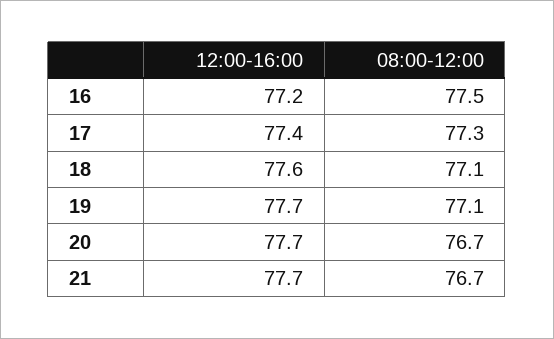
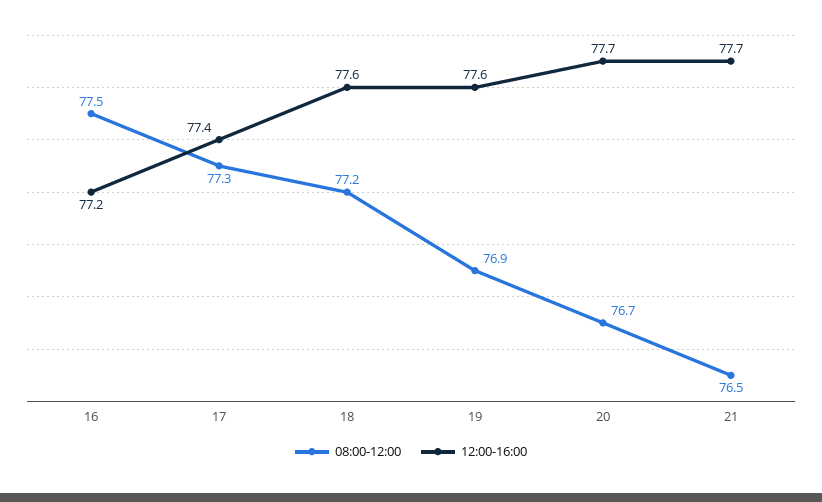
  {
    "12:00-16:00": {
      "16": 77.2,
      "17": 77.4,
      "18": 77.6,
-     "19": 77.7,
+     "19": 77.6,
      "20": 77.7,
      "21": 77.7
    },
    "08:00-12:00": {
      "16": 77.5,
      "17": 77.3,
-     "18": 77.1,
+     "18": 77.2,
-     "19": 77.1,
+     "19": 76.9,
      "20": 76.7,
-     "21": 76.7
+     "21": 76.5
    }
  }

